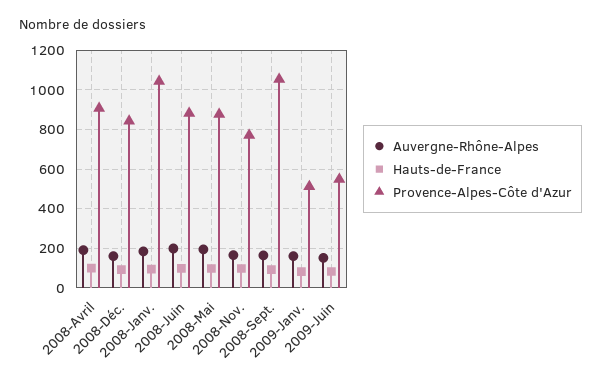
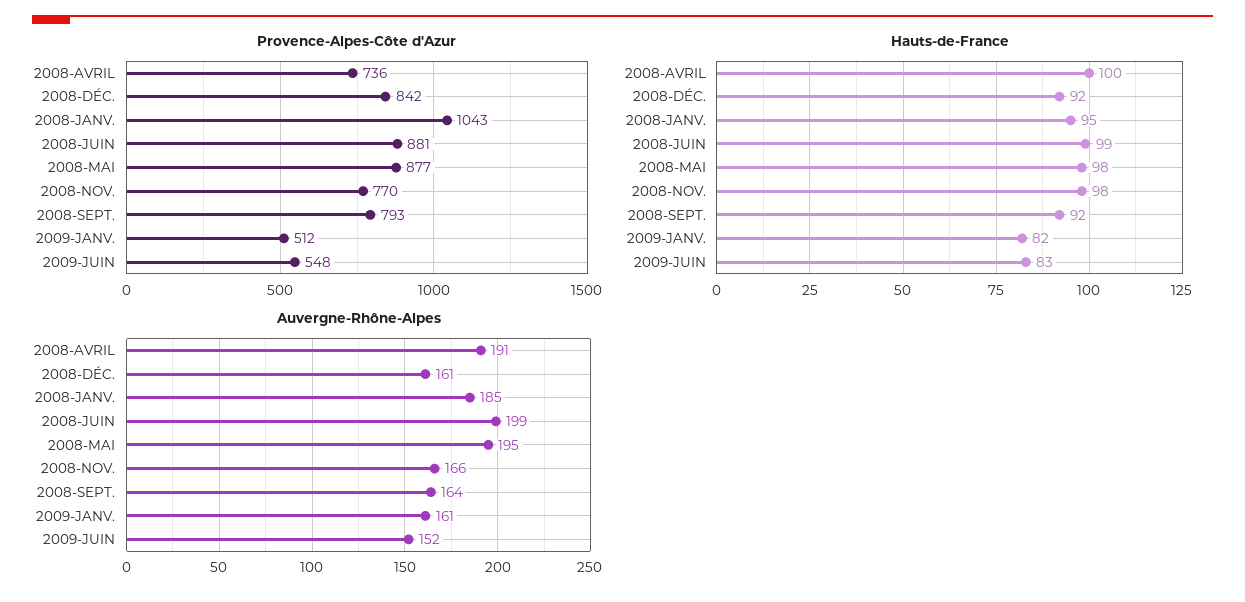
  {
    "Auvergne-Rhône-Alpes": {
      "2008-Avril": 191,
      "2008-Déc.": 161,
      "2008-Janv.": 185,
      "2008-Juin": 199,
      "2008-Mai": 195,
      "2008-Nov.": 166,
      "2008-Sept.": 164,
      "2009-Janv.": 161,
      "2009-Juin": 152
    },
    "Hauts-de-France": {
      "2008-Avril": 100,
      "2008-Déc.": 92,
      "2008-Janv.": 95,
      "2008-Juin": 99,
      "2008-Mai": 98,
      "2008-Nov.": 98,
      "2008-Sept.": 92,
      "2009-Janv.": 82,
      "2009-Juin": 83
    },
    "Provence-Alpes-Côte d'Azur": {
-     "2008-Avril": 900,
+     "2008-Avril": 736,
      "2008-Déc.": 842,
      "2008-Janv.": 1043,
      "2008-Juin": 881,
      "2008-Mai": 877,
      "2008-Nov.": 770,
-     "2008-Sept.": 1050,
+     "2008-Sept.": 793,
      "2009-Janv.": 512,
      "2009-Juin": 548
    }
  }

